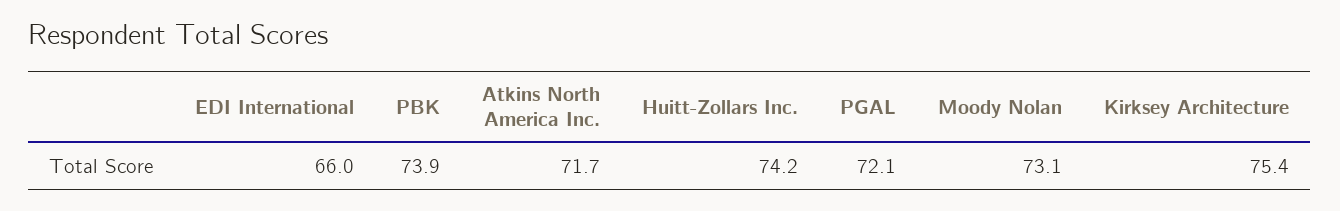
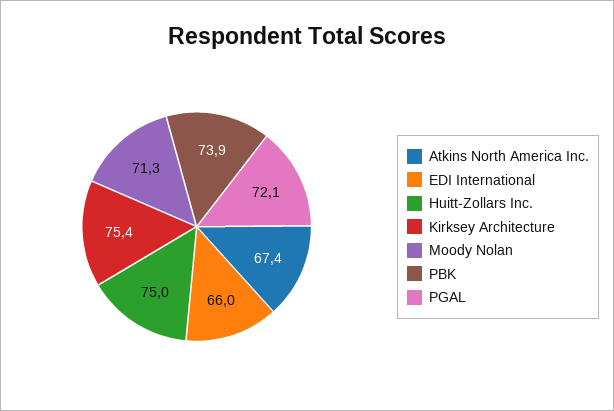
  {
    "EDI International": 66,
    "PBK": 73.9,
-   "Atkins North America Inc.": 71.7,
+   "Atkins North America Inc.": 67.4,
-   "Huitt-Zollars Inc.": 74.2,
+   "Huitt-Zollars Inc.": 75,
    "PGAL": 72.1,
-   "Moody Nolan": 73.1,
+   "Moody Nolan": 71.3,
    "Kirksey Architecture": 75.4
  }

